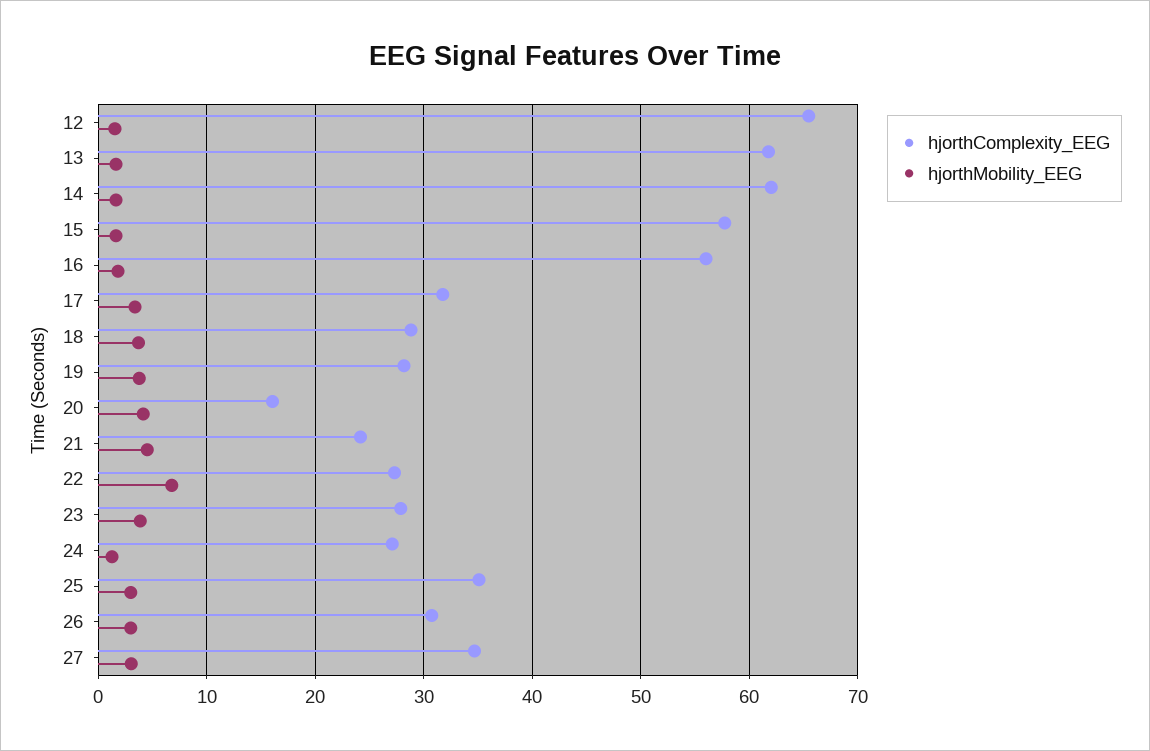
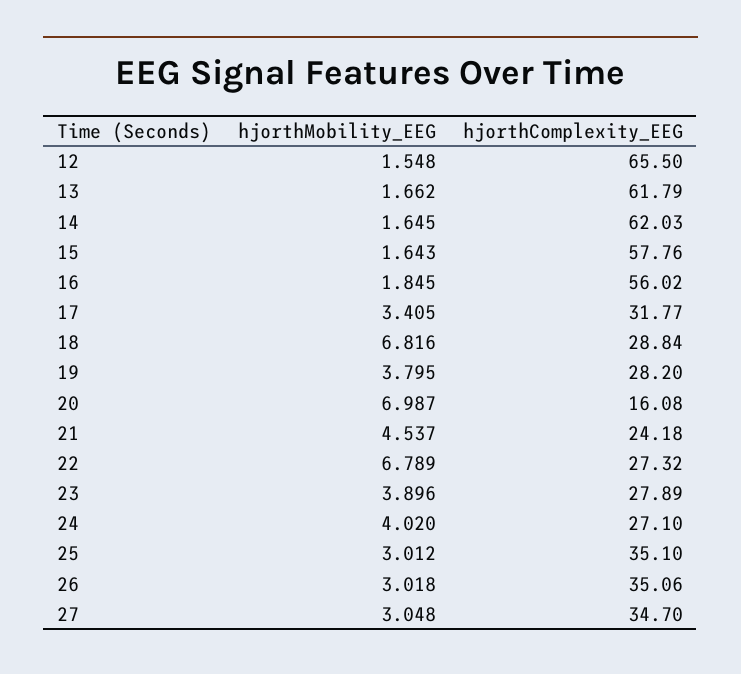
  {
    "hjorthComplexity_EEG": {
      "12": 65.5,
      "13": 61.79,
      "14": 62.03,
      "15": 57.76,
      "16": 56.02,
      "17": 31.77,
      "18": 28.84,
      "19": 28.2,
      "20": 16.08,
      "21": 24.18,
      "22": 27.32,
      "23": 27.89,
      "24": 27.1,
      "25": 35.1,
-     "26": 31,
+     "26": 35.06,
      "27": 34.7
    },
    "hjorthMobility_EEG": {
      "12": 1.548,
      "13": 1.662,
      "14": 1.645,
      "15": 1.643,
      "16": 1.845,
      "17": 3.405,
-     "18": 4,
+     "18": 6.816,
      "19": 3.795,
-     "20": 4,
+     "20": 6.987,
      "21": 4.537,
      "22": 6.789,
      "23": 3.896,
-     "24": 1,
+     "24": 4.02,
      "25": 3.012,
      "26": 3.018,
      "27": 3.048
    }
  }

